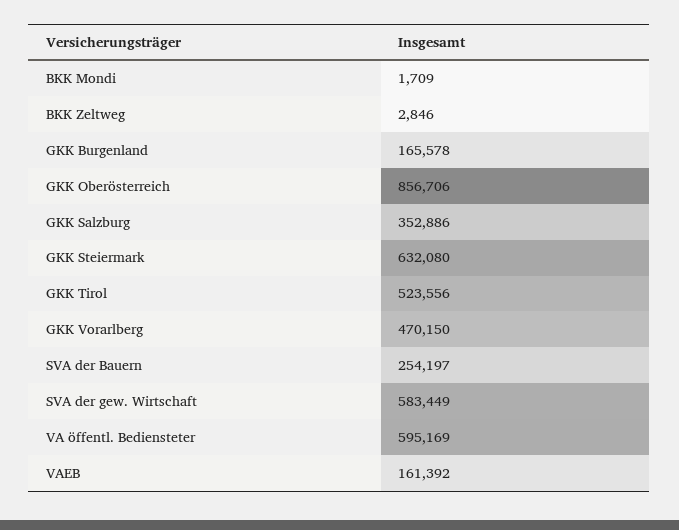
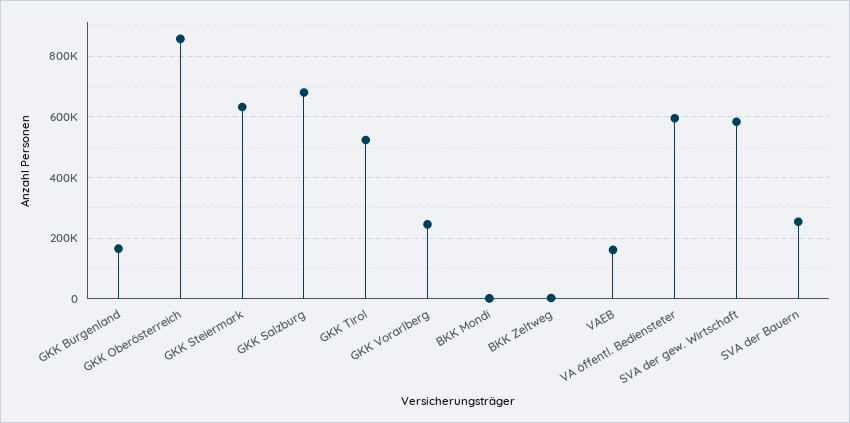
  {
    "BKK Mondi": 1709,
    "BKK Zeltweg": 2846,
    "GKK Burgenland": 165578,
    "GKK Oberösterreich": 856706,
-   "GKK Salzburg": 352886,
+   "GKK Salzburg": 680000,
    "GKK Steiermark": 632080,
    "GKK Tirol": 523556,
-   "GKK Vorarlberg": 470150,
+   "GKK Vorarlberg": 240000,
    "SVA der Bauern": 254197,
    "SVA der gew. Wirtschaft": 583449,
    "VA öffentl. Bediensteter": 595169,
    "VAEB": 161392
  }

